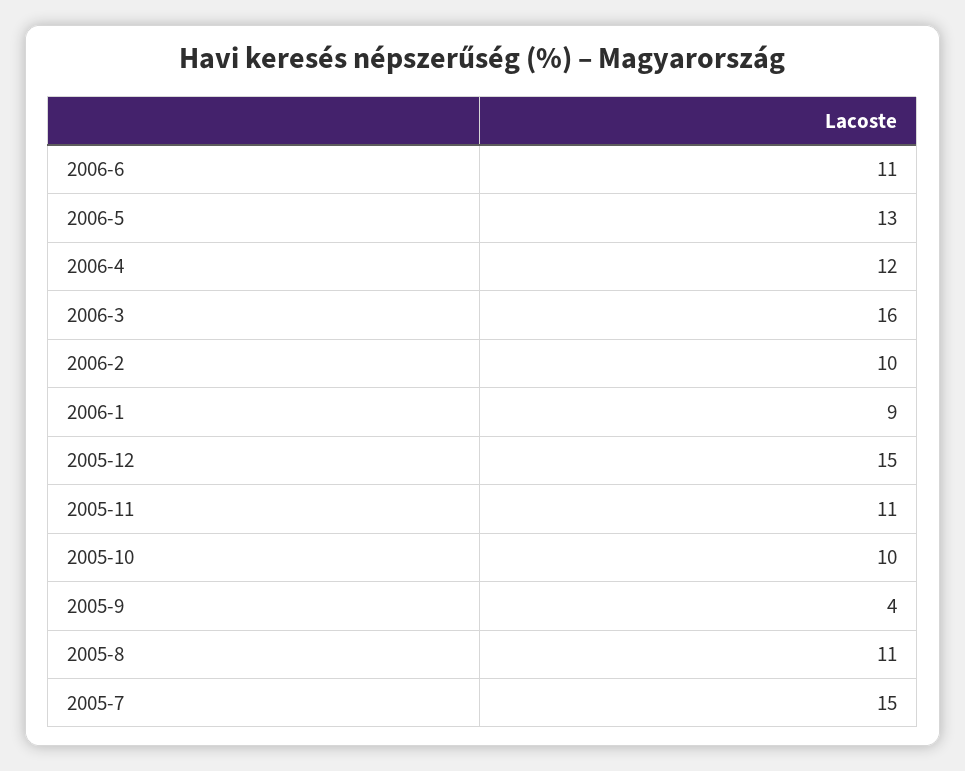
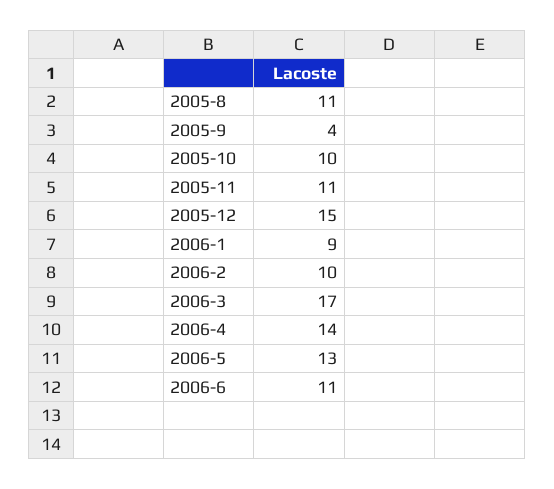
  {
    "2006-6": 11,
    "2006-5": 13,
-   "2006-4": 12,
+   "2006-4": 14,
-   "2006-3": 16,
+   "2006-3": 17,
    "2006-2": 10,
    "2006-1": 9,
    "2005-12": 15,
    "2005-11": 11,
    "2005-10": 10,
    "2005-9": 4,
-   "2005-8": 11,
+   "2005-8": 11
-   "2005-7": 15
  }

